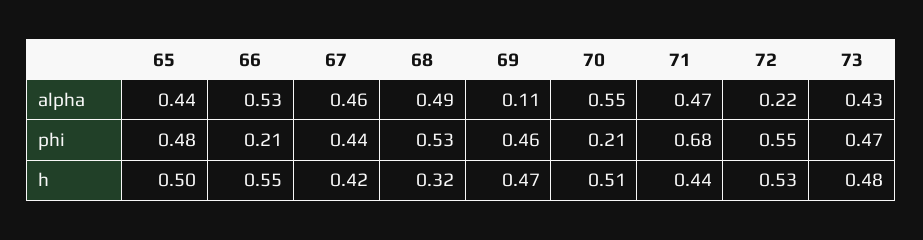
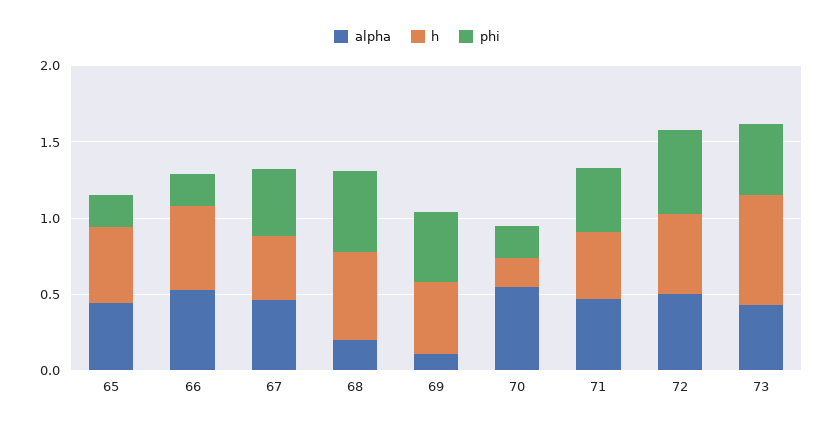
  {
    "alpha": {
      "65": 0.44,
      "66": 0.53,
      "67": 0.46,
-     "68": 0.49,
+     "68": 0.2,
      "69": 0.11,
      "70": 0.55,
      "71": 0.47,
-     "72": 0.22,
+     "72": 0.5,
      "73": 0.43
    },
    "phi": {
-     "65": 0.48,
+     "65": 0.2,
      "66": 0.21,
      "67": 0.44,
      "68": 0.53,
      "69": 0.46,
      "70": 0.21,
-     "71": 0.68,
+     "71": 0.4,
      "72": 0.55,
      "73": 0.47
    },
    "h": {
      "65": 0.5,
      "66": 0.55,
      "67": 0.42,
-     "68": 0.32,
+     "68": 0.6,
      "69": 0.47,
-     "70": 0.51,
+     "70": 0.2,
      "71": 0.44,
      "72": 0.53,
-     "73": 0.48
+     "73": 0.7
    }
  }

